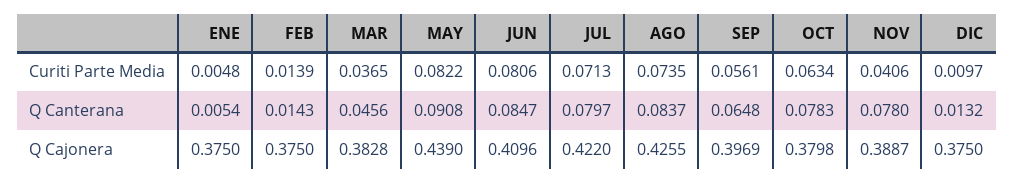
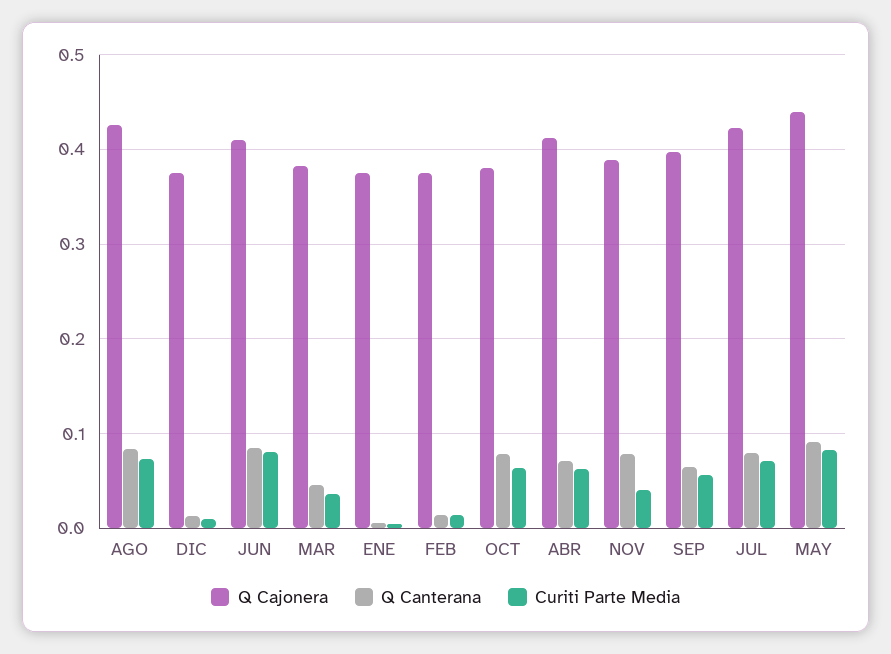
  {
    "Curiti Parte Media": {
      "ENE": 0.0048,
      "FEB": 0.0139,
      "MAR": 0.0365,
      "MAY": 0.0822,
      "JUN": 0.0806,
      "JUL": 0.0713,
      "AGO": 0.0735,
      "SEP": 0.0561,
      "OCT": 0.0634,
      "NOV": 0.0406,
-     "DIC": 0.0097
+     "DIC": 0.0097,
+     "ABR": 0.06
    },
    "Q Canterana": {
      "ENE": 0.0054,
      "FEB": 0.0143,
      "MAR": 0.0456,
      "MAY": 0.0908,
      "JUN": 0.0847,
      "JUL": 0.0797,
      "AGO": 0.0837,
      "SEP": 0.0648,
      "OCT": 0.0783,
      "NOV": 0.078,
-     "DIC": 0.0132
+     "DIC": 0.0132,
+     "ABR": 0.07
    },
    "Q Cajonera": {
      "ENE": 0.375,
      "FEB": 0.375,
      "MAR": 0.3828,
      "MAY": 0.439,
      "JUN": 0.4096,
      "JUL": 0.422,
      "AGO": 0.4255,
      "SEP": 0.3969,
      "OCT": 0.3798,
      "NOV": 0.3887,
-     "DIC": 0.375
+     "DIC": 0.375,
+     "ABR": 0.41
    }
  }

